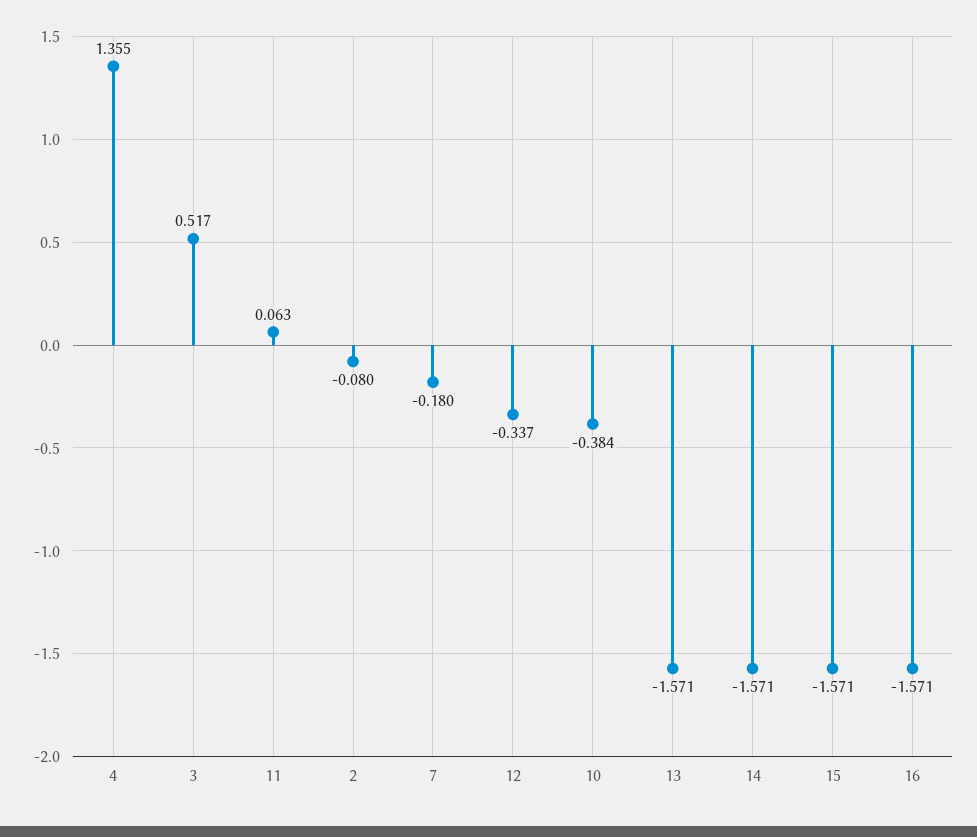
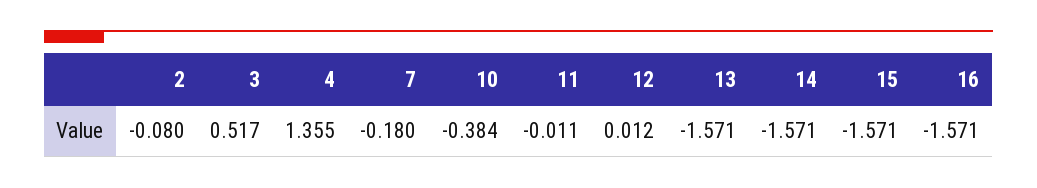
  {
    "4": 1.355,
    "3": 0.517,
-   "11": 0.063,
+   "11": -0.011,
    "2": -0.08,
    "7": -0.18,
-   "12": -0.337,
+   "12": 0.012,
    "10": -0.384,
    "13": -1.571,
    "14": -1.571,
    "15": -1.571,
    "16": -1.571
  }

